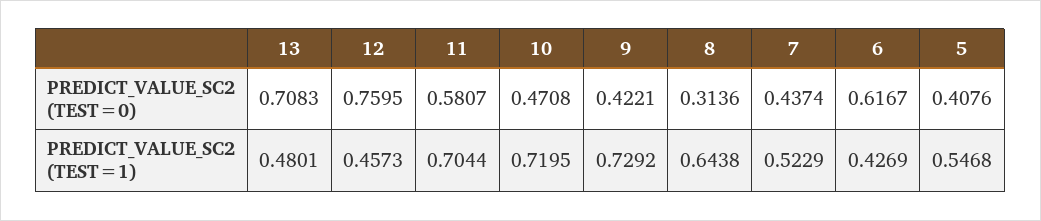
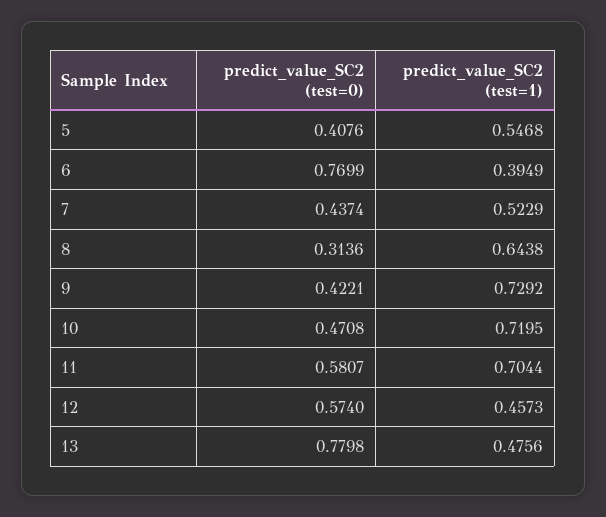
  {
    "13": {
-     "PREDICT_VALUE_SC2 (TEST=0)": 0.7083,
+     "PREDICT_VALUE_SC2 (TEST=0)": 0.7798,
-     "PREDICT_VALUE_SC2 (TEST=1)": 0.4801
+     "PREDICT_VALUE_SC2 (TEST=1)": 0.4756
    },
    "12": {
-     "PREDICT_VALUE_SC2 (TEST=0)": 0.7595,
+     "PREDICT_VALUE_SC2 (TEST=0)": 0.574,
      "PREDICT_VALUE_SC2 (TEST=1)": 0.4573
    },
    "11": {
      "PREDICT_VALUE_SC2 (TEST=0)": 0.5807,
      "PREDICT_VALUE_SC2 (TEST=1)": 0.7044
    },
    "10": {
      "PREDICT_VALUE_SC2 (TEST=0)": 0.4708,
      "PREDICT_VALUE_SC2 (TEST=1)": 0.7195
    },
    "9": {
      "PREDICT_VALUE_SC2 (TEST=0)": 0.4221,
      "PREDICT_VALUE_SC2 (TEST=1)": 0.7292
    },
    "8": {
      "PREDICT_VALUE_SC2 (TEST=0)": 0.3136,
      "PREDICT_VALUE_SC2 (TEST=1)": 0.6438
    },
    "7": {
      "PREDICT_VALUE_SC2 (TEST=0)": 0.4374,
      "PREDICT_VALUE_SC2 (TEST=1)": 0.5229
    },
    "6": {
-     "PREDICT_VALUE_SC2 (TEST=0)": 0.6167,
+     "PREDICT_VALUE_SC2 (TEST=0)": 0.7699,
-     "PREDICT_VALUE_SC2 (TEST=1)": 0.4269
+     "PREDICT_VALUE_SC2 (TEST=1)": 0.3949
    },
    "5": {
      "PREDICT_VALUE_SC2 (TEST=0)": 0.4076,
      "PREDICT_VALUE_SC2 (TEST=1)": 0.5468
    }
  }

